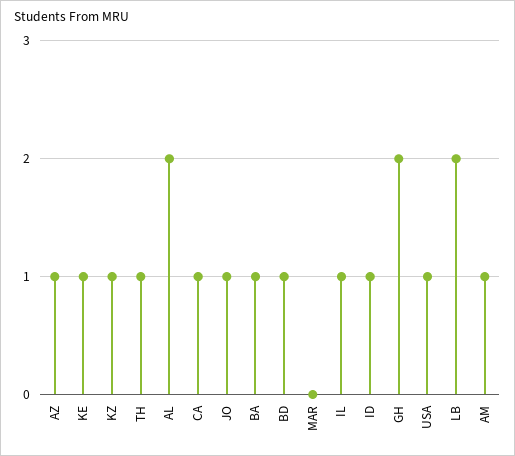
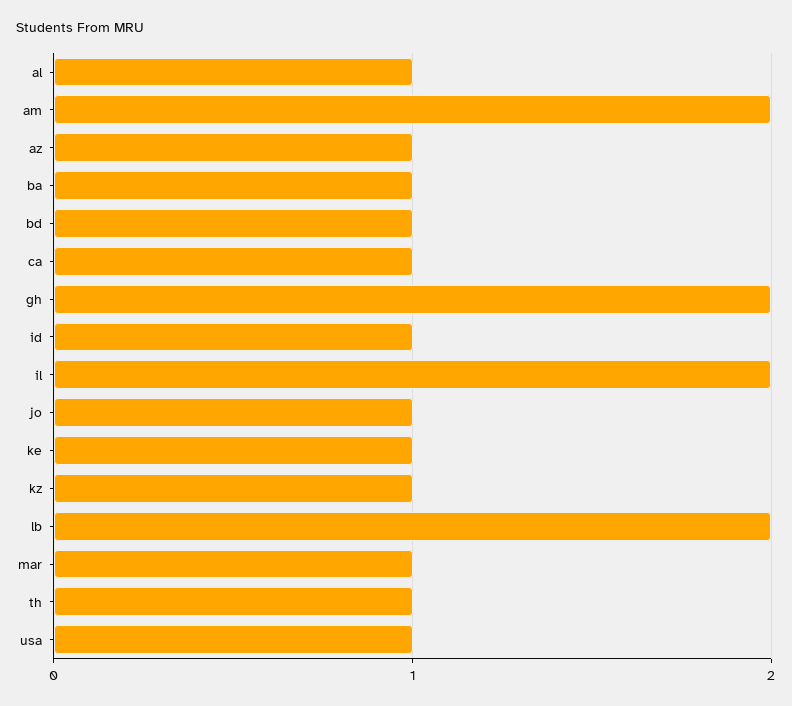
  {
    "AZ": 1,
    "KE": 1,
    "KZ": 1,
    "TH": 1,
-   "AL": 2,
+   "AL": 1,
    "CA": 1,
    "JO": 1,
    "BA": 1,
    "BD": 1,
-   "MAR": 0,
+   "MAR": 1,
-   "IL": 1,
+   "IL": 2,
    "ID": 1,
    "GH": 2,
    "USA": 1,
    "LB": 2,
-   "AM": 1
+   "AM": 2
  }

